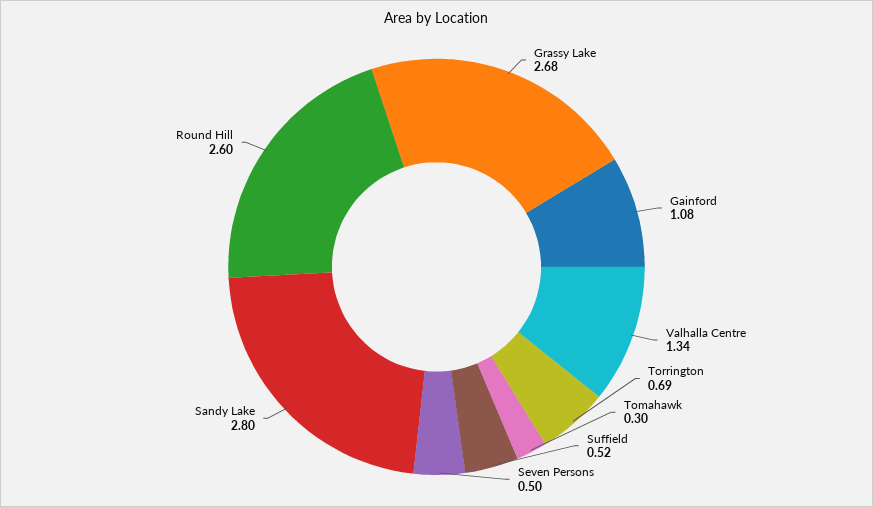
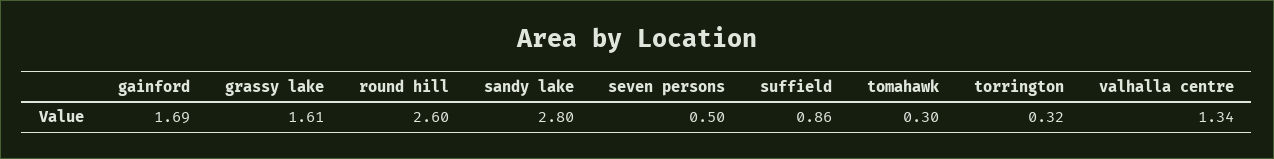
  {
-   "Grassy Lake": 2.68,
+   "Grassy Lake": 1.61,
-   "Gainford": 1.08,
+   "Gainford": 1.69,
    "Valhalla Centre": 1.34,
-   "Torrington": 0.69,
+   "Torrington": 0.32,
    "Tomahawk": 0.3,
-   "Suffield": 0.52,
+   "Suffield": 0.86,
    "Seven Persons": 0.5,
    "Sandy Lake": 2.8,
    "Round Hill": 2.6
  }

